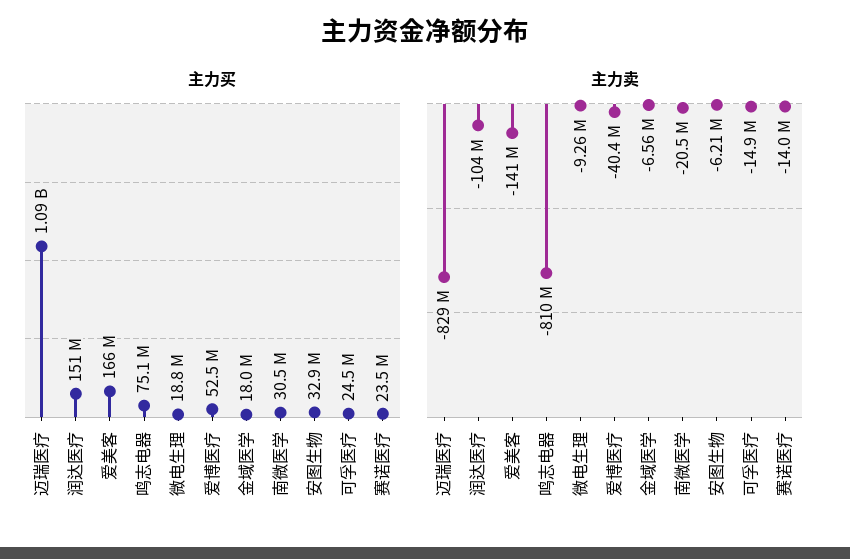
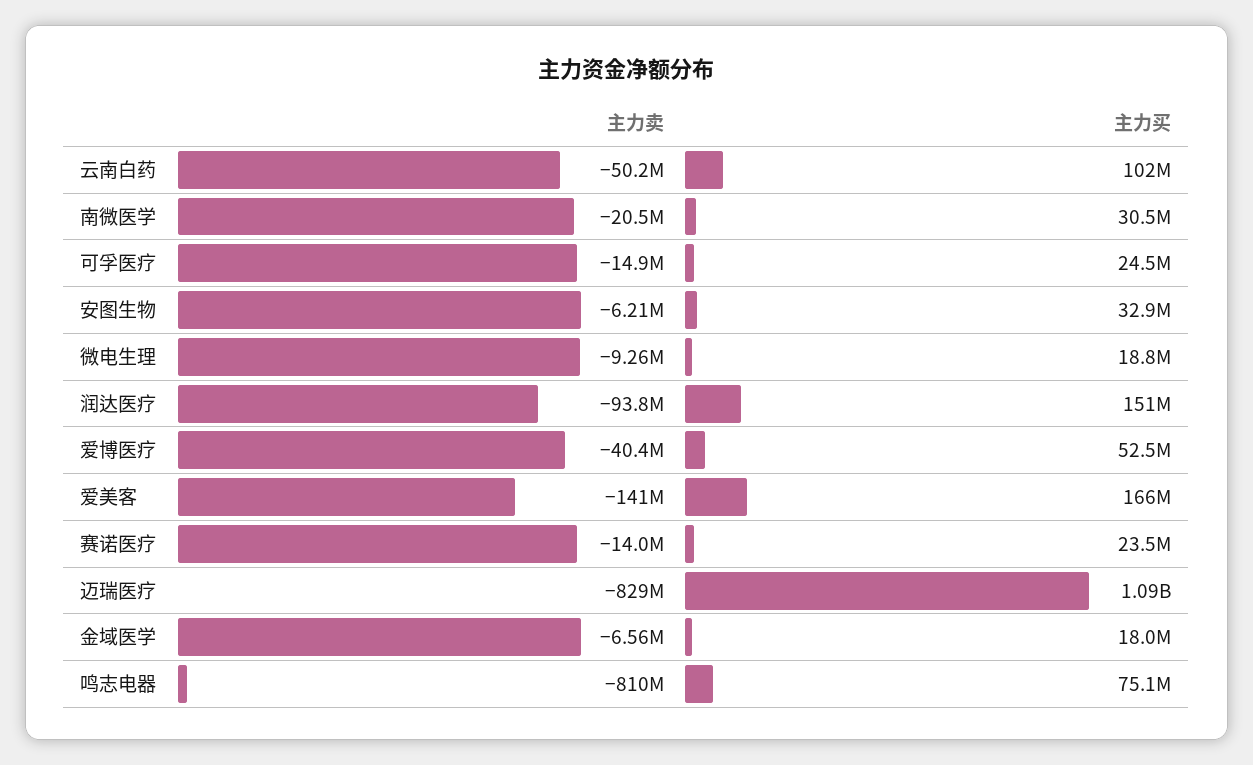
  {
    "主力买": {
      "迈瑞医疗": 1090000000,
      "润达医疗": 151000000,
      "爱美客": 166000000,
      "鸣志电器": 75100000,
      "微电生理": 18800000,
      "爱博医疗": 52500000,
      "金域医学": 18000000,
      "南微医学": 30500000,
      "安图生物": 32900000,
      "可孚医疗": 24500000,
-     "赛诺医疗": 23500000
+     "赛诺医疗": 23500000,
+     "云南白药": 102000000
    },
    "主力卖": {
      "迈瑞医疗": -829000000,
-     "润达医疗": -104000000,
+     "润达医疗": -93800000,
      "爱美客": -141000000,
      "鸣志电器": -810000000,
      "微电生理": -9260000,
      "爱博医疗": -40400000,
      "金域医学": -6560000,
      "南微医学": -20500000,
      "安图生物": -6210000,
      "可孚医疗": -14900000,
-     "赛诺医疗": -14000000
+     "赛诺医疗": -14000000,
+     "云南白药": -50200000
    }
  }

